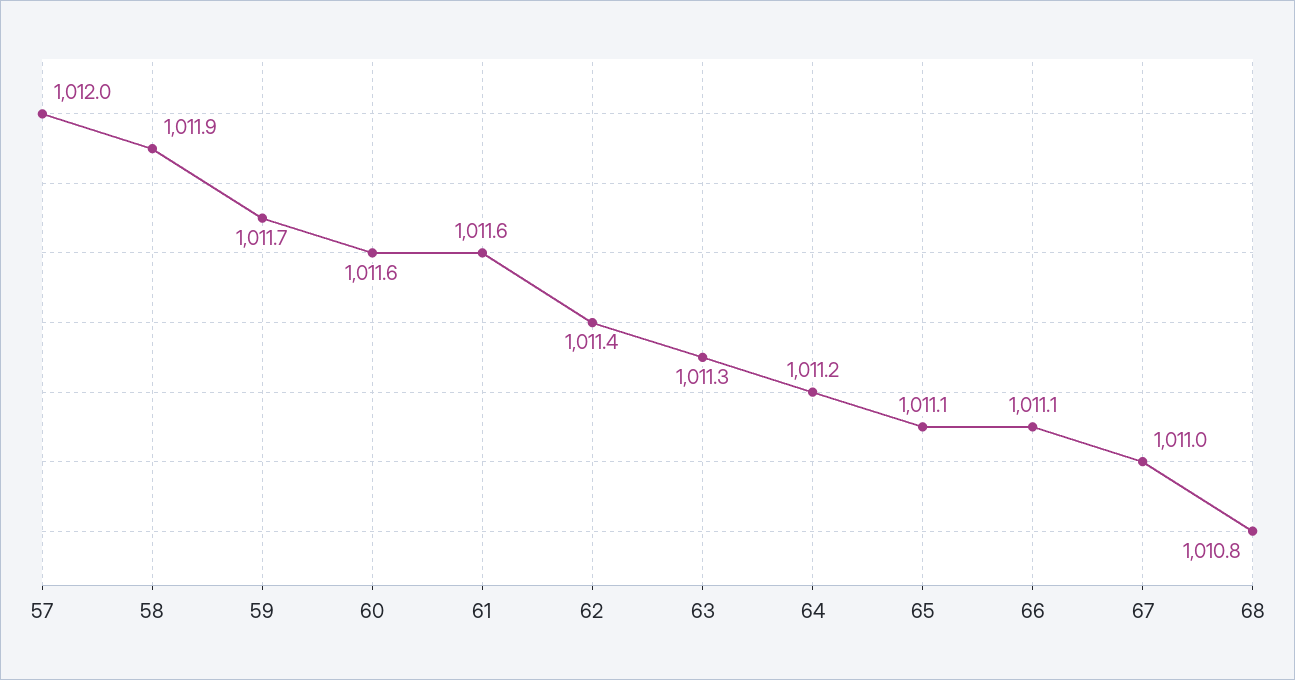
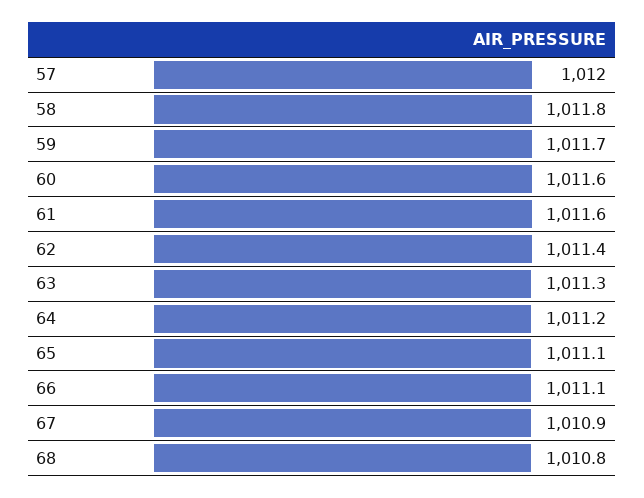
  {
    "57": 1012,
-   "58": 1011.9,
+   "58": 1011.8,
    "59": 1011.7,
    "60": 1011.6,
    "61": 1011.6,
    "62": 1011.4,
    "63": 1011.3,
    "64": 1011.2,
    "65": 1011.1,
    "66": 1011.1,
-   "67": 1011,
+   "67": 1010.9,
    "68": 1010.8
  }

